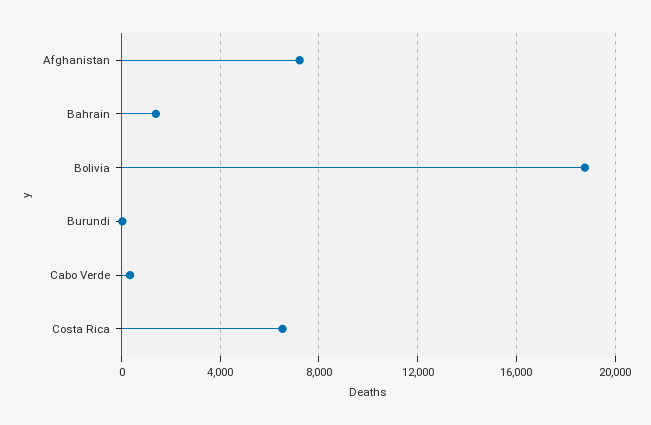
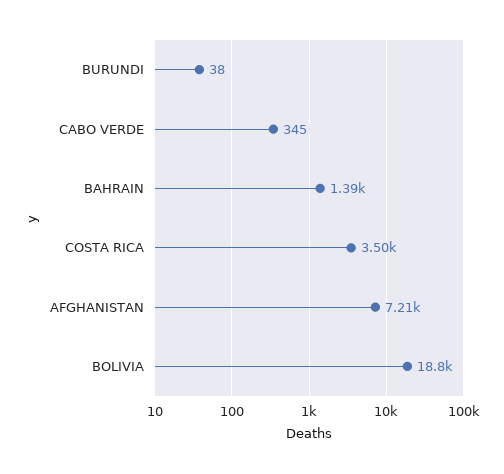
  {
    "Afghanistan": 7210,
    "Bahrain": 1390,
    "Bolivia": 18800,
    "Burundi": 38,
    "Cabo Verde": 345,
-   "Costa Rica": 6500
+   "Costa Rica": 3500
  }

